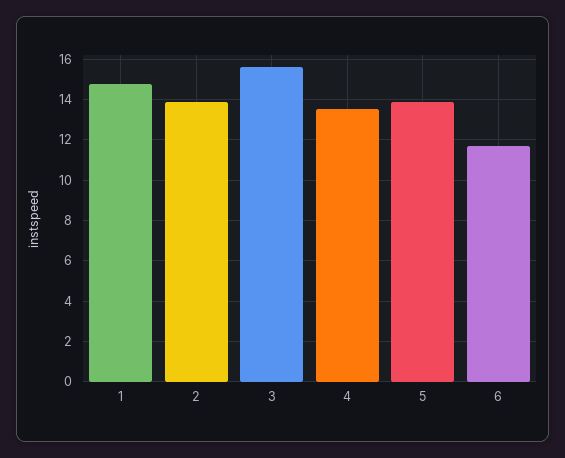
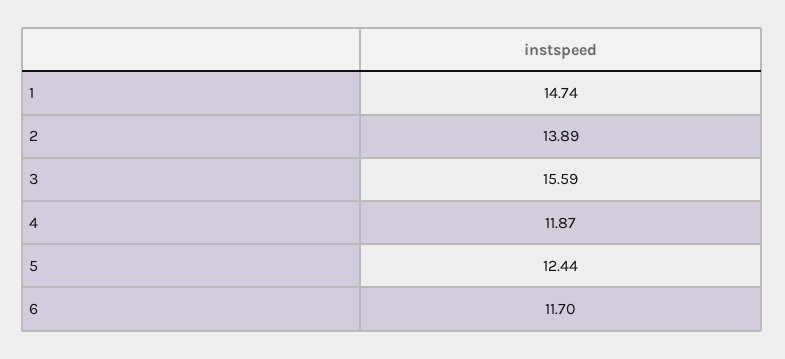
  {
    "1": 14.74,
    "2": 13.89,
    "3": 15.59,
-   "4": 13.5,
+   "4": 11.87,
-   "5": 14,
+   "5": 12.44,
    "6": 11.7
  }

